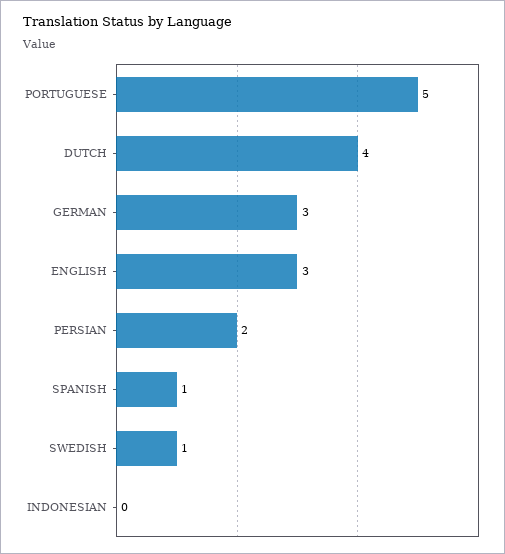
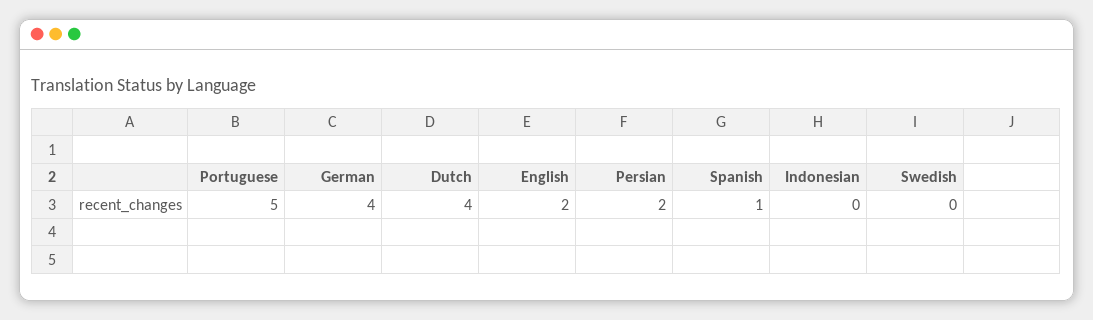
  {
    "PORTUGUESE": 5,
    "DUTCH": 4,
-   "GERMAN": 3,
+   "GERMAN": 4,
-   "ENGLISH": 3,
+   "ENGLISH": 2,
    "PERSIAN": 2,
    "SPANISH": 1,
-   "SWEDISH": 1,
+   "SWEDISH": 0,
    "INDONESIAN": 0
  }

